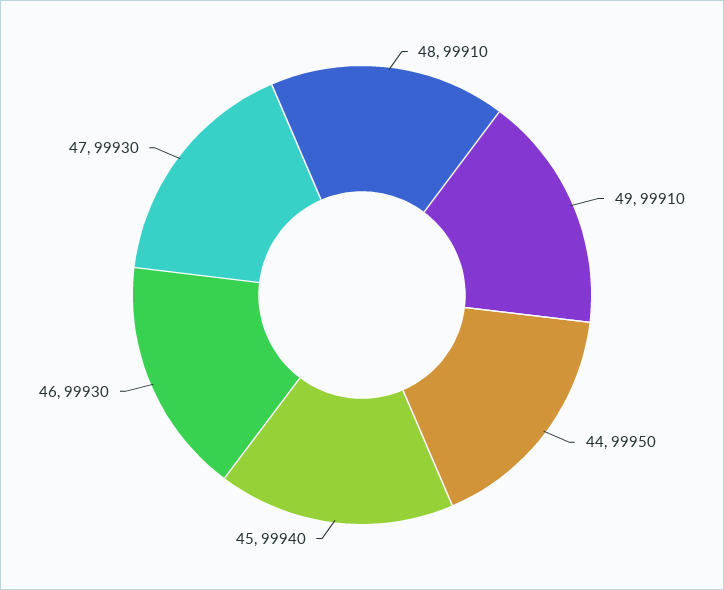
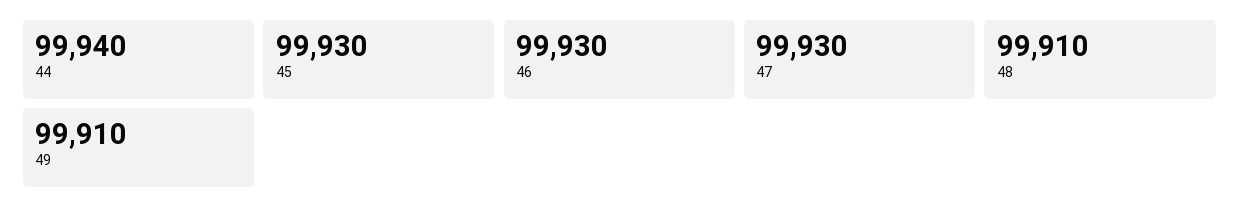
  {
    "48": 99910,
    "49": 99910,
-   "44": 99950,
+   "44": 99940,
-   "45": 99940,
+   "45": 99930,
    "46": 99930,
    "47": 99930
  }

